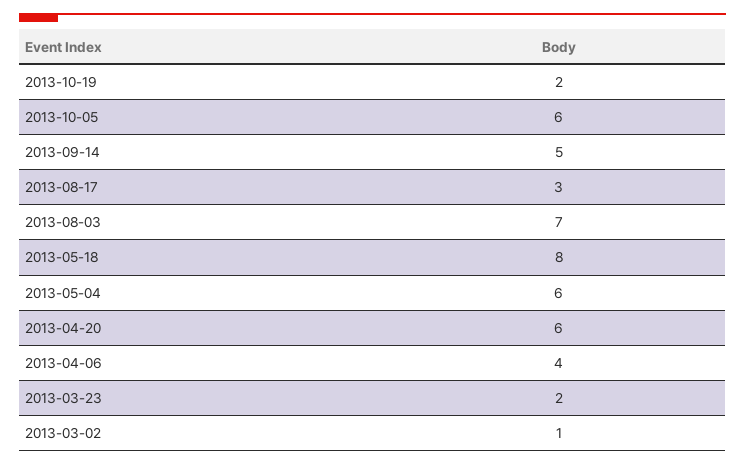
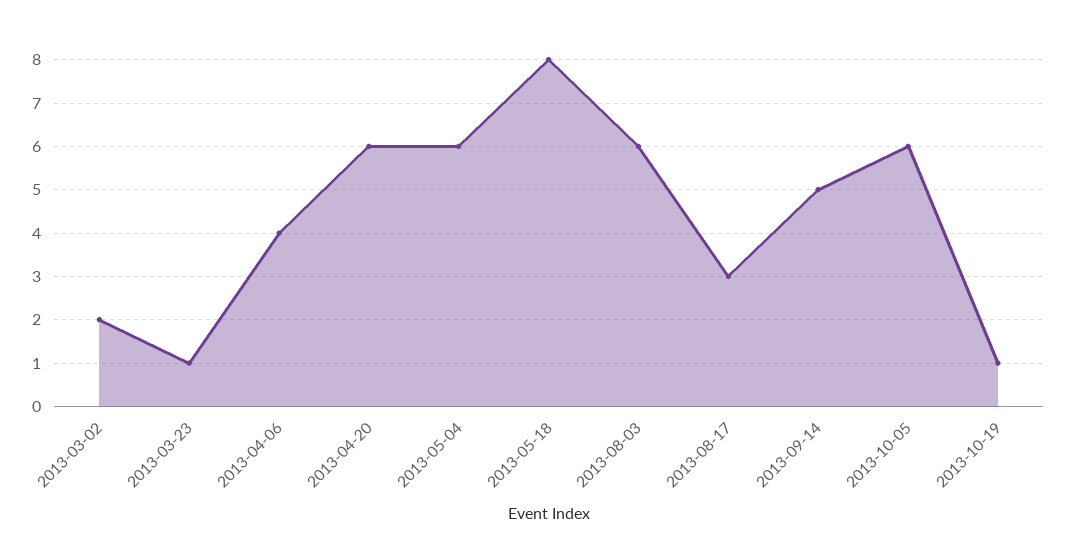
  {
-   "2013-10-19": 2,
+   "2013-10-19": 1,
    "2013-10-05": 6,
    "2013-09-14": 5,
    "2013-08-17": 3,
-   "2013-08-03": 7,
+   "2013-08-03": 6,
    "2013-05-18": 8,
    "2013-05-04": 6,
    "2013-04-20": 6,
    "2013-04-06": 4,
-   "2013-03-23": 2,
+   "2013-03-23": 1,
-   "2013-03-02": 1
+   "2013-03-02": 2
  }

